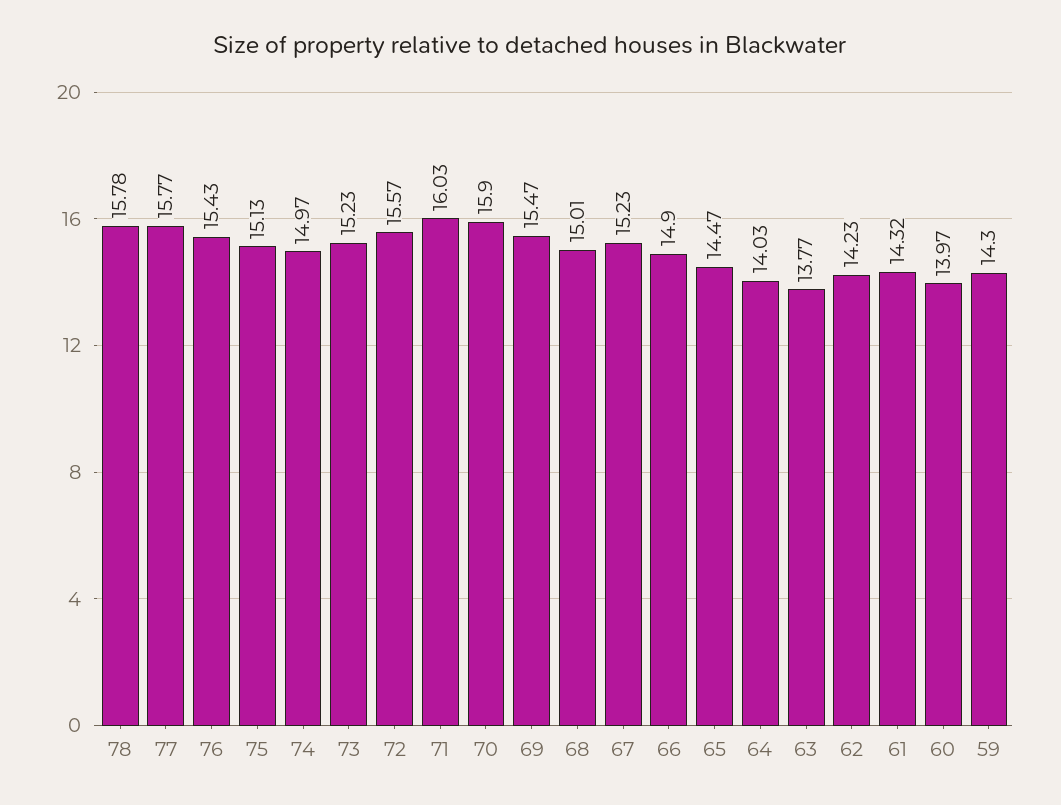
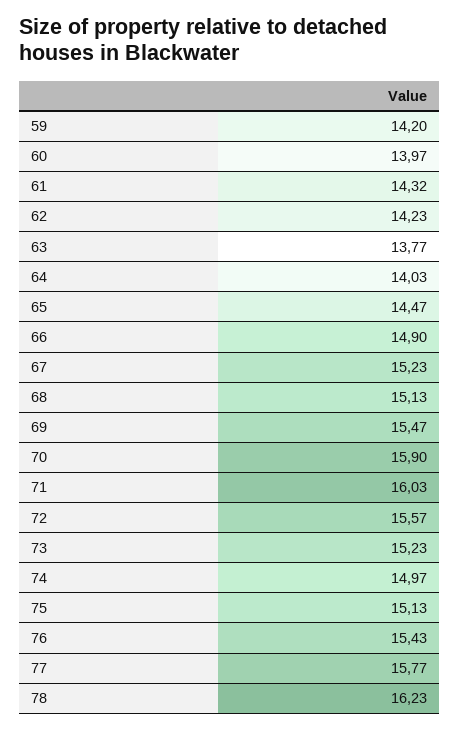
  {
-   "78": 15.78,
+   "78": 16.23,
    "77": 15.77,
    "76": 15.43,
    "75": 15.13,
    "74": 14.97,
    "73": 15.23,
    "72": 15.57,
    "71": 16.03,
    "70": 15.9,
    "69": 15.47,
-   "68": 15.01,
+   "68": 15.13,
    "67": 15.23,
    "66": 14.9,
    "65": 14.47,
    "64": 14.03,
    "63": 13.77,
    "62": 14.23,
    "61": 14.32,
    "60": 13.97,
-   "59": 14.3
+   "59": 14.2
  }

